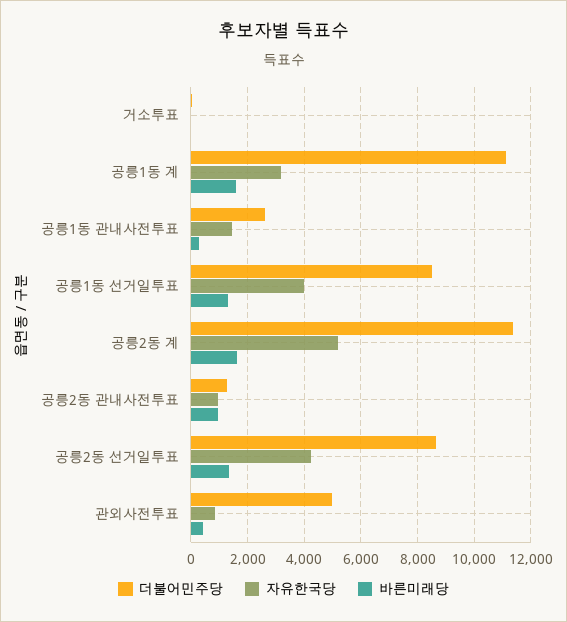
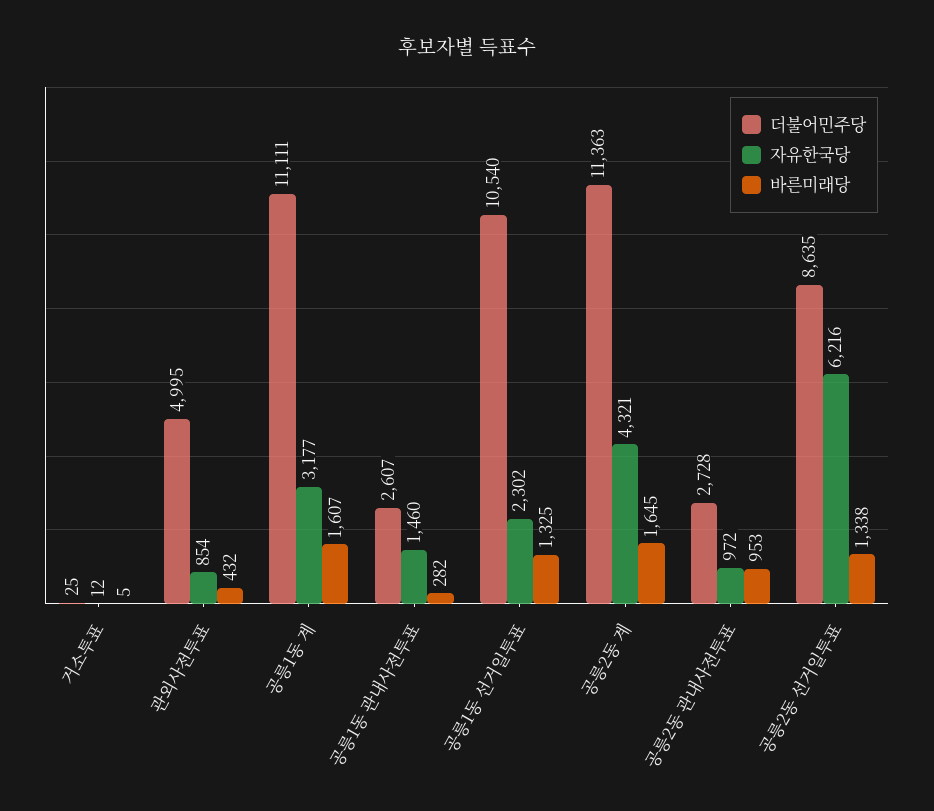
  {
    "더불어민주당": {
      "거소투표": 25,
      "공릉1동 계": 11111,
      "공릉1동 관내사전투표": 2607,
-     "공릉1동 선거일투표": 8500,
+     "공릉1동 선거일투표": 10540,
      "공릉2동 계": 11363,
-     "공릉2동 관내사전투표": 1250,
+     "공릉2동 관내사전투표": 2728,
      "공릉2동 선거일투표": 8635,
      "관외사전투표": 4995
    },
    "자유한국당": {
      "거소투표": 12,
      "공릉1동 계": 3177,
      "공릉1동 관내사전투표": 1460,
-     "공릉1동 선거일투표": 4000,
+     "공릉1동 선거일투표": 2302,
-     "공릉2동 계": 5250,
+     "공릉2동 계": 4321,
      "공릉2동 관내사전투표": 972,
-     "공릉2동 선거일투표": 4250,
+     "공릉2동 선거일투표": 6216,
      "관외사전투표": 854
    },
    "바른미래당": {
      "거소투표": 5,
      "공릉1동 계": 1607,
      "공릉1동 관내사전투표": 282,
      "공릉1동 선거일투표": 1325,
      "공릉2동 계": 1645,
      "공릉2동 관내사전투표": 953,
      "공릉2동 선거일투표": 1338,
      "관외사전투표": 432
    }
  }

